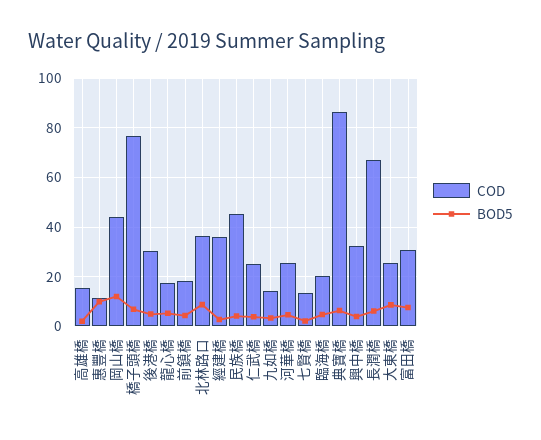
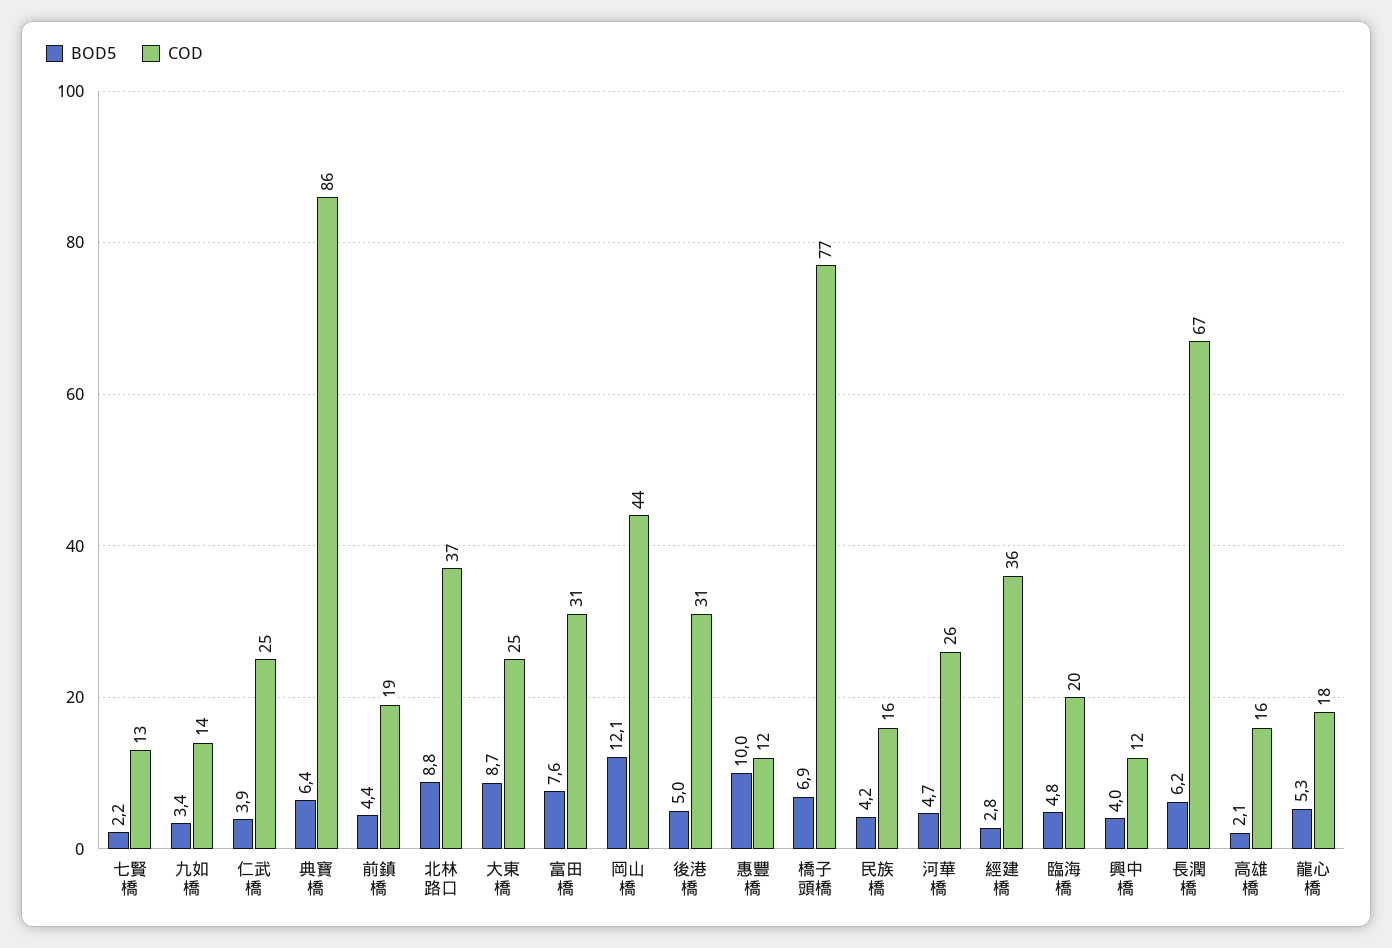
  {
    "COD": {
      "高雄橋": 16,
      "惠豐橋": 12,
      "岡山橋": 44,
      "橋子頭橋": 77,
      "後港橋": 31,
      "龍心橋": 18,
      "前鎮橋": 19,
      "北林路口": 37,
      "經建橋": 36,
-     "民族橋": 45,
+     "民族橋": 16,
      "仁武橋": 25,
      "九如橋": 14,
      "河華橋": 26,
      "七賢橋": 13,
      "臨海橋": 20,
      "典寶橋": 86,
-     "興中橋": 32.5,
+     "興中橋": 12,
      "長潤橋": 67,
      "大東橋": 25,
      "富田橋": 31
    },
    "BOD5": {
      "高雄橋": 2.1,
      "惠豐橋": 10,
      "岡山橋": 12.1,
      "橋子頭橋": 6.9,
      "後港橋": 5,
      "龍心橋": 5.3,
      "前鎮橋": 4.4,
      "北林路口": 8.8,
      "經建橋": 2.8,
      "民族橋": 4.2,
      "仁武橋": 3.9,
      "九如橋": 3.4,
      "河華橋": 4.7,
      "七賢橋": 2.2,
      "臨海橋": 4.8,
      "典寶橋": 6.4,
      "興中橋": 4,
      "長潤橋": 6.2,
      "大東橋": 8.7,
      "富田橋": 7.6
    }
  }

